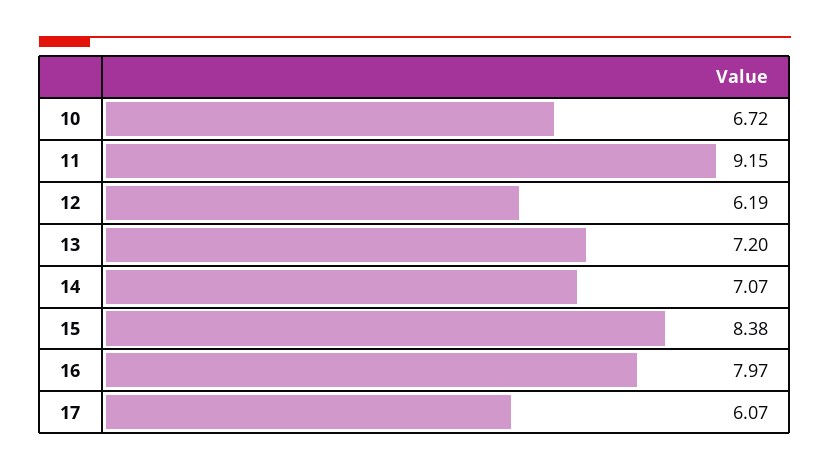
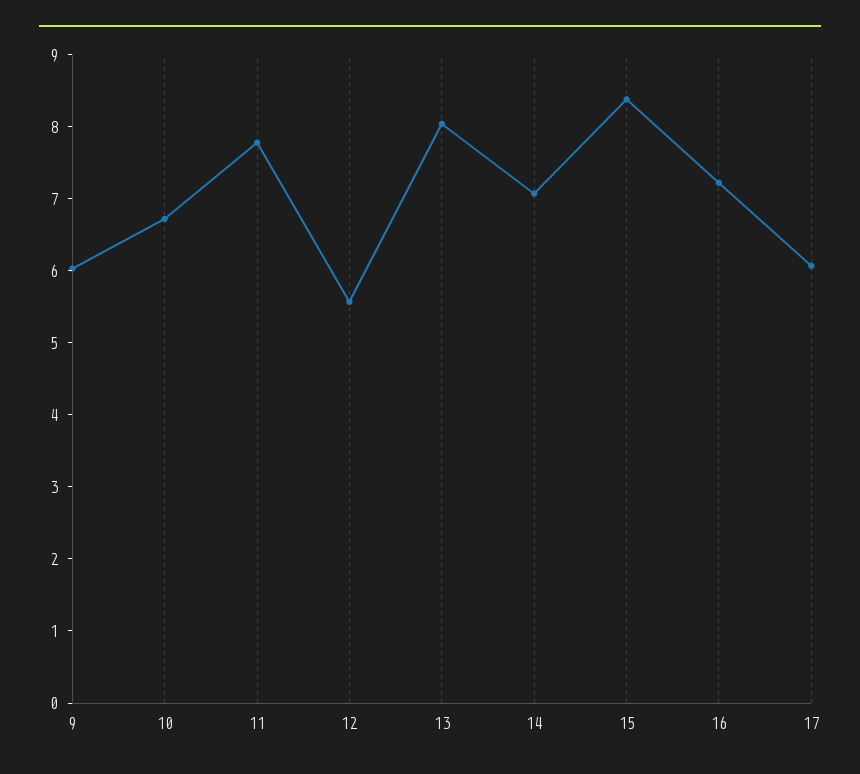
  {
    "10": 6.72,
-   "11": 9.15,
+   "11": 7.8,
-   "12": 6.19,
+   "12": 5.6,
-   "13": 7.2,
+   "13": 8,
    "14": 7.07,
    "15": 8.38,
-   "16": 7.97,
+   "16": 7.2,
-   "17": 6.07
+   "17": 6.07,
+   "9": 6
  }

